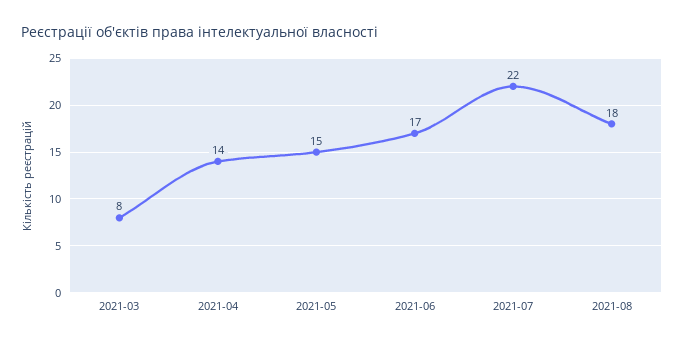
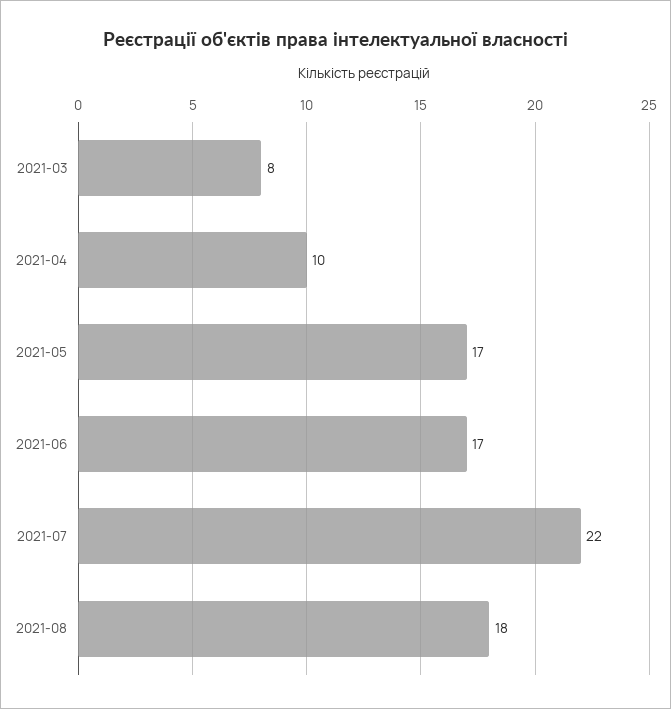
  {
    "2021-03": 8,
-   "2021-04": 14,
+   "2021-04": 10,
-   "2021-05": 15,
+   "2021-05": 17,
    "2021-06": 17,
    "2021-07": 22,
    "2021-08": 18
  }

